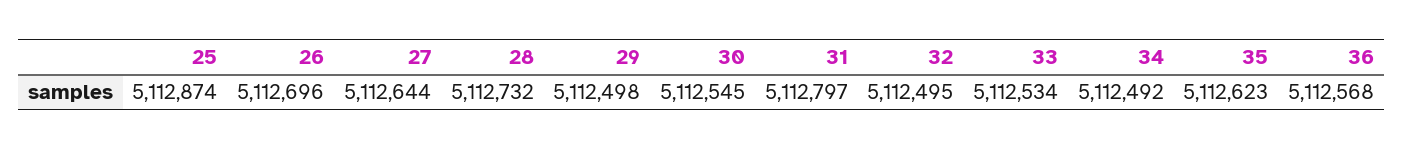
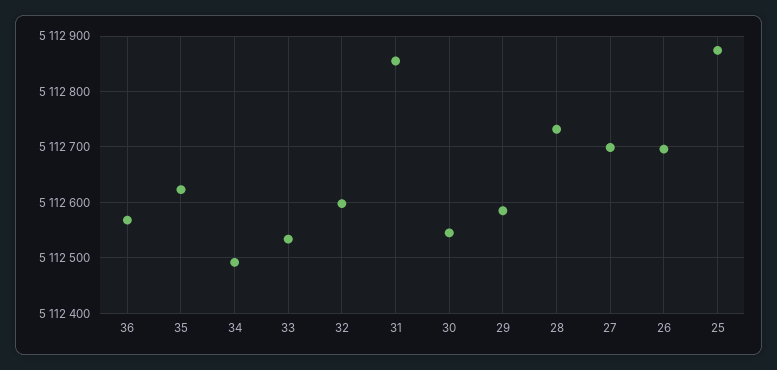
  {
    "25": 5112874,
    "26": 5112696,
-   "27": 5112644,
+   "27": 5112700,
    "28": 5112732,
-   "29": 5112498,
+   "29": 5112580,
    "30": 5112545,
-   "31": 5112797,
+   "31": 5112860,
-   "32": 5112495,
+   "32": 5112600,
    "33": 5112534,
    "34": 5112492,
    "35": 5112623,
    "36": 5112568
  }

